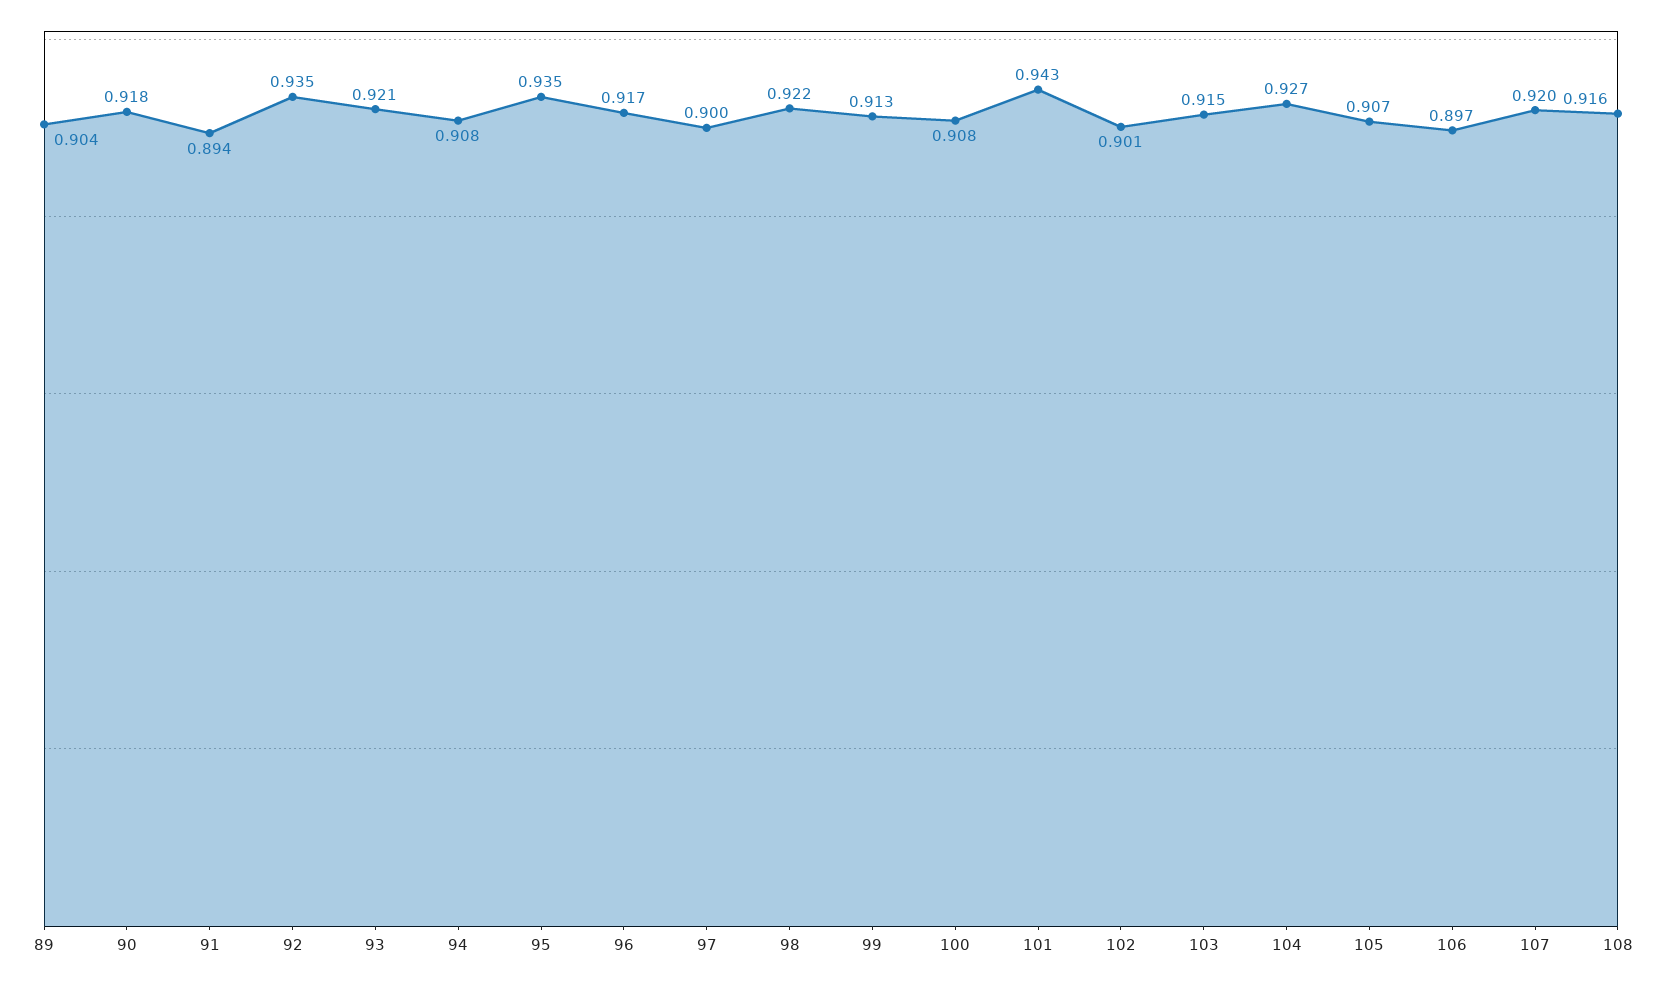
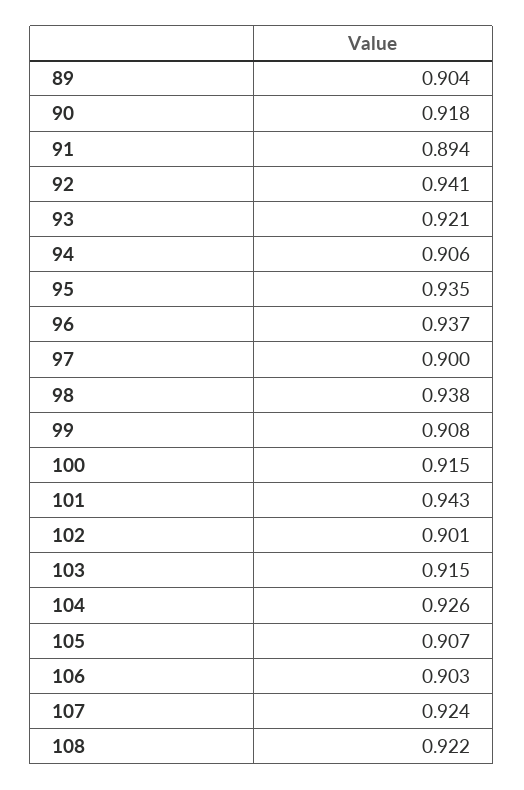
  {
    "89": 0.904,
    "90": 0.918,
    "91": 0.894,
-   "92": 0.935,
+   "92": 0.941,
    "93": 0.921,
-   "94": 0.908,
+   "94": 0.906,
    "95": 0.935,
-   "96": 0.917,
+   "96": 0.937,
    "97": 0.9,
-   "98": 0.922,
+   "98": 0.938,
-   "99": 0.913,
+   "99": 0.908,
-   "100": 0.908,
+   "100": 0.915,
    "101": 0.943,
    "102": 0.901,
    "103": 0.915,
-   "104": 0.927,
+   "104": 0.926,
    "105": 0.907,
-   "106": 0.897,
+   "106": 0.903,
-   "107": 0.92,
+   "107": 0.924,
-   "108": 0.916
+   "108": 0.922
  }

